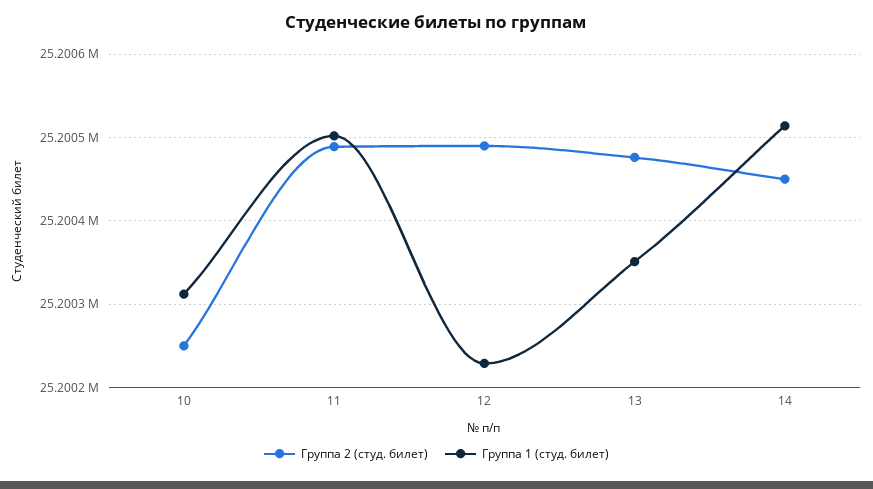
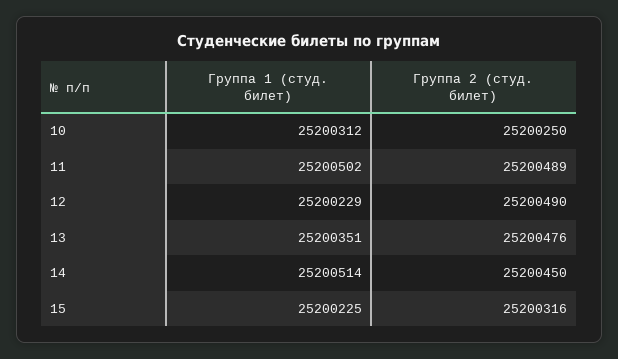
  {
    "Группа 2 (студ. билет)": {
      "10": 25200250,
      "11": 25200489,
      "12": 25200490,
      "13": 25200476,
-     "14": 25200450
+     "14": 25200450,
+     "15": 25200316
    },
    "Группа 1 (студ. билет)": {
      "10": 25200312,
      "11": 25200502,
      "12": 25200229,
      "13": 25200351,
-     "14": 25200514
+     "14": 25200514,
+     "15": 25200225
    }
  }

